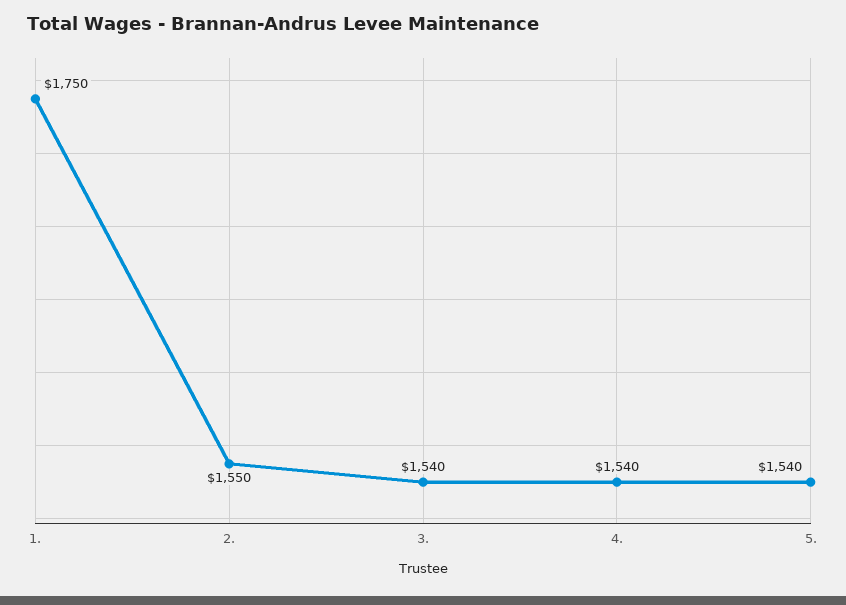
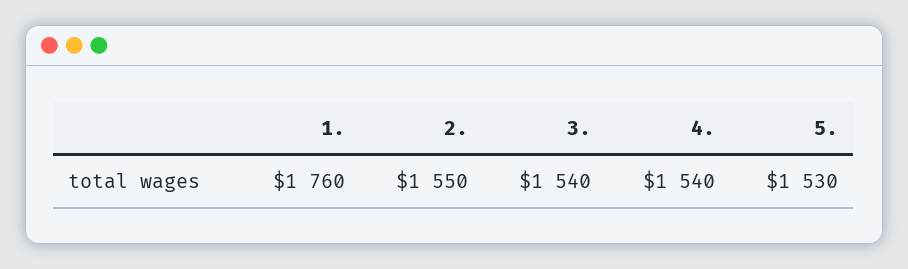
  {
-   "1.": 1750,
+   "1.": 1760,
    "2.": 1550,
    "3.": 1540,
    "4.": 1540,
-   "5.": 1540
+   "5.": 1530
  }

